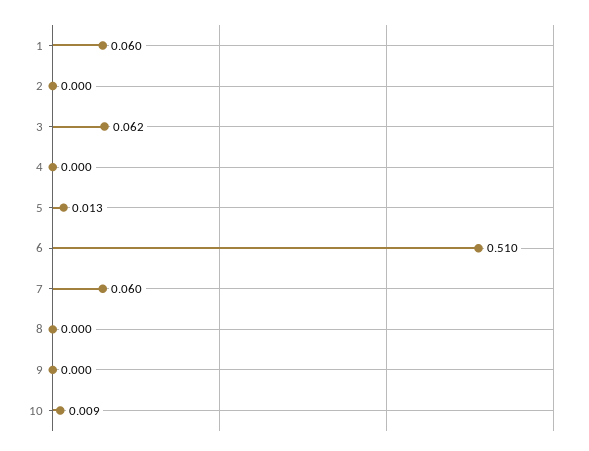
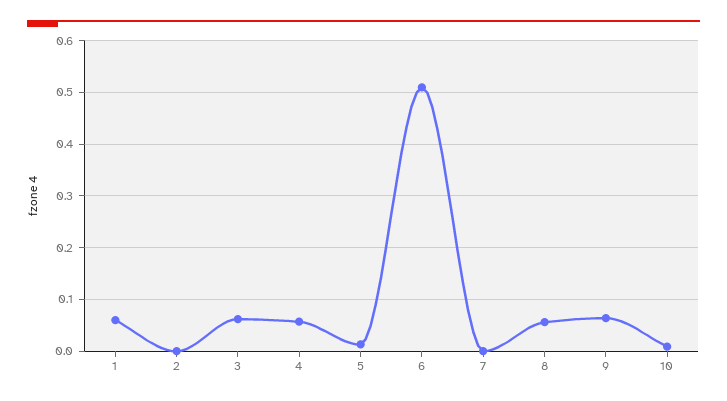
  {
    "1": 0.06,
    "2": 0,
    "3": 0.062,
-   "4": 0,
+   "4": 0.06,
    "5": 0.013,
    "6": 0.51,
-   "7": 0.06,
+   "7": 0,
-   "8": 0,
+   "8": 0.06,
-   "9": 0,
+   "9": 0.06,
    "10": 0.009
  }

